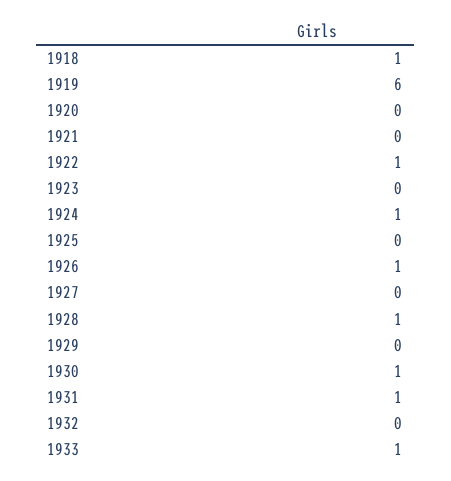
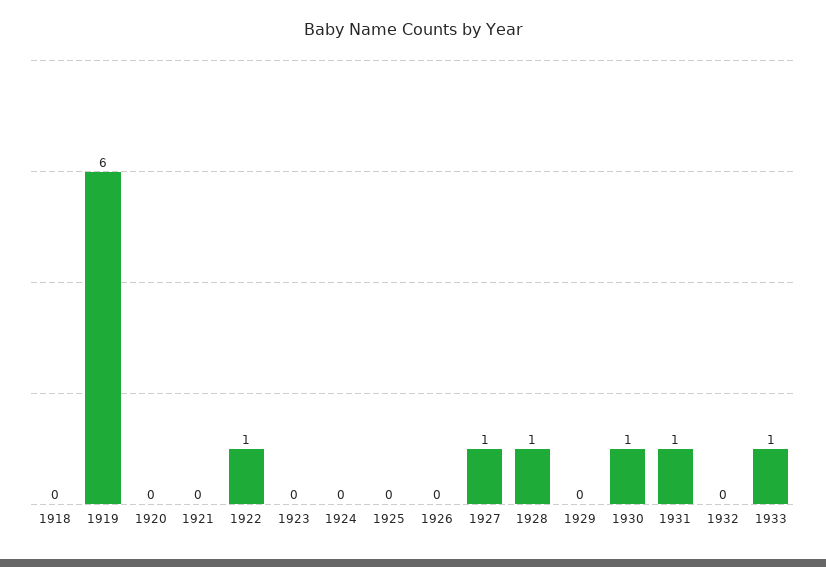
  {
-   "1918": 1,
+   "1918": 0,
    "1919": 6,
    "1920": 0,
    "1921": 0,
    "1922": 1,
    "1923": 0,
-   "1924": 1,
+   "1924": 0,
    "1925": 0,
-   "1926": 1,
+   "1926": 0,
-   "1927": 0,
+   "1927": 1,
    "1928": 1,
    "1929": 0,
    "1930": 1,
    "1931": 1,
    "1932": 0,
    "1933": 1
  }

